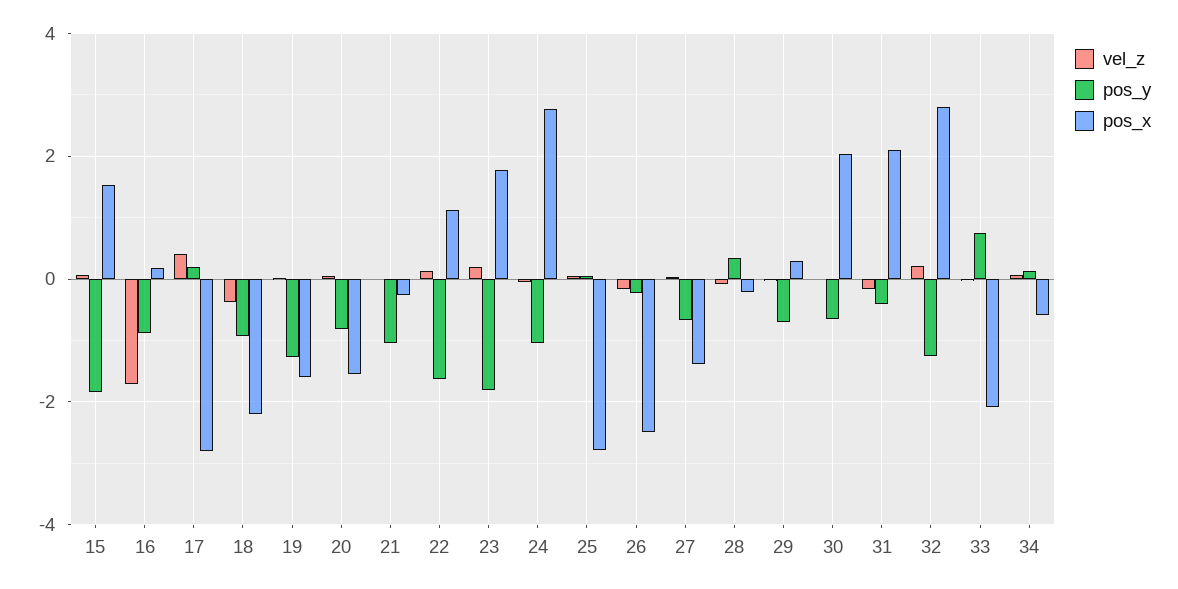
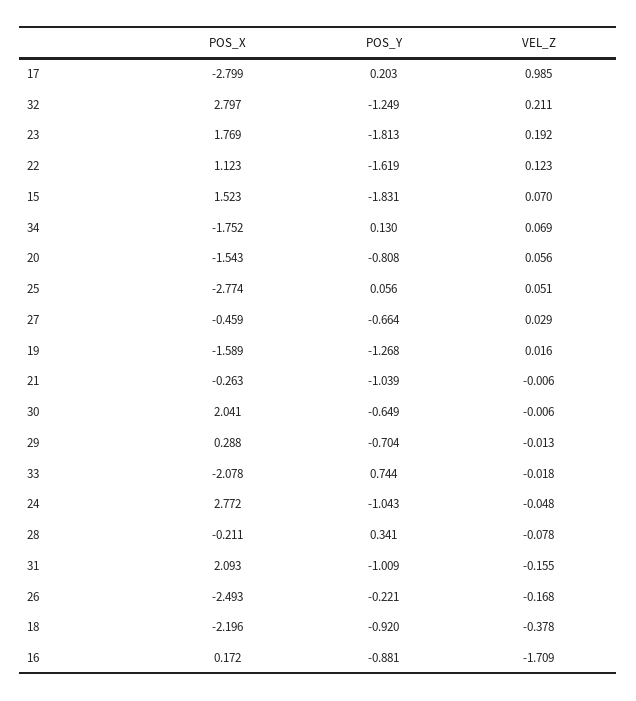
  {
    "vel_z": {
      "15": 0.07,
      "16": -1.709,
-     "17": 0.4,
+     "17": 0.985,
      "18": -0.378,
      "19": 0.016,
      "20": 0.056,
      "21": -0.006,
      "22": 0.123,
      "23": 0.192,
      "24": -0.048,
      "25": 0.051,
      "26": -0.168,
      "27": 0.029,
      "28": -0.078,
      "29": -0.013,
      "30": -0.006,
      "31": -0.155,
      "32": 0.211,
      "33": -0.018,
      "34": 0.069
    },
    "pos_y": {
      "15": -1.831,
      "16": -0.881,
      "17": 0.203,
      "18": -0.92,
      "19": -1.268,
      "20": -0.808,
      "21": -1.039,
      "22": -1.619,
      "23": -1.813,
      "24": -1.043,
      "25": 0.056,
      "26": -0.221,
      "27": -0.664,
      "28": 0.341,
      "29": -0.704,
      "30": -0.649,
-     "31": -0.4,
+     "31": -1.009,
      "32": -1.249,
      "33": 0.744,
      "34": 0.13
    },
    "pos_x": {
      "15": 1.523,
      "16": 0.172,
      "17": -2.799,
      "18": -2.196,
      "19": -1.589,
      "20": -1.543,
      "21": -0.263,
      "22": 1.123,
      "23": 1.769,
      "24": 2.772,
      "25": -2.774,
      "26": -2.493,
-     "27": -1.4,
+     "27": -0.459,
      "28": -0.211,
      "29": 0.288,
      "30": 2.041,
      "31": 2.093,
      "32": 2.797,
      "33": -2.078,
-     "34": -0.6
+     "34": -1.752
    }
  }

